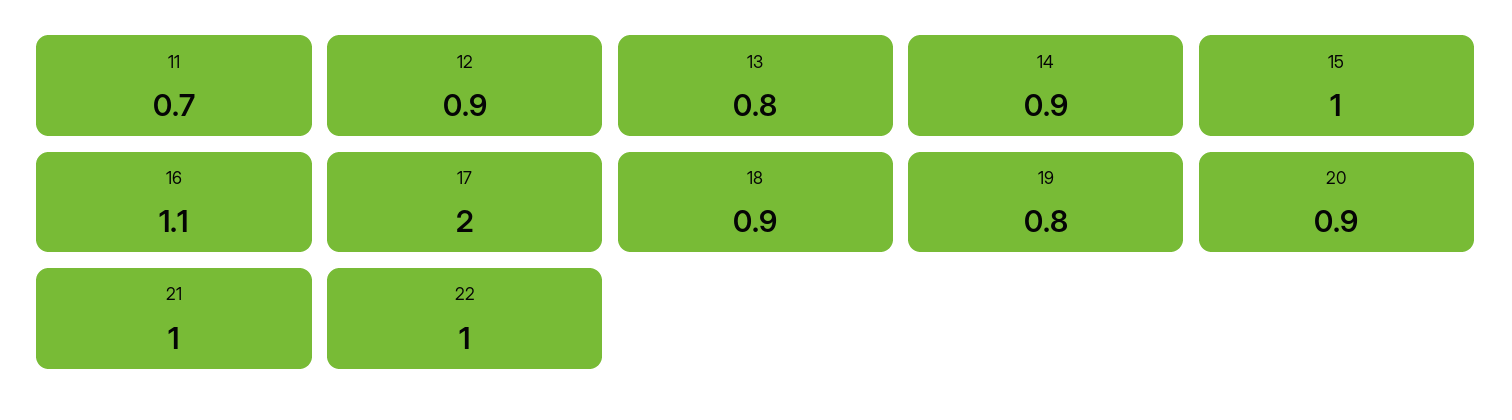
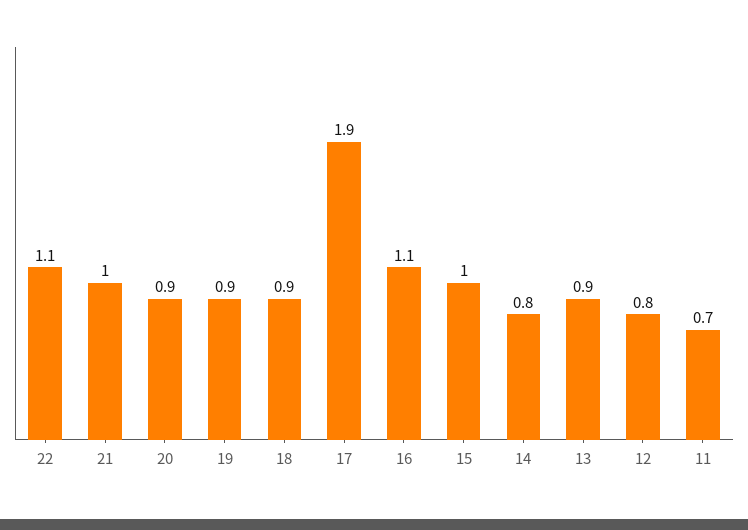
  {
    "11": 0.7,
-   "12": 0.9,
+   "12": 0.8,
-   "13": 0.8,
+   "13": 0.9,
-   "14": 0.9,
+   "14": 0.8,
    "15": 1,
    "16": 1.1,
-   "17": 2,
+   "17": 1.9,
    "18": 0.9,
-   "19": 0.8,
+   "19": 0.9,
    "20": 0.9,
    "21": 1,
-   "22": 1
+   "22": 1.1
  }

